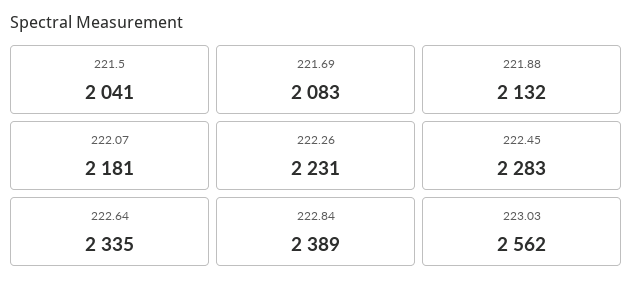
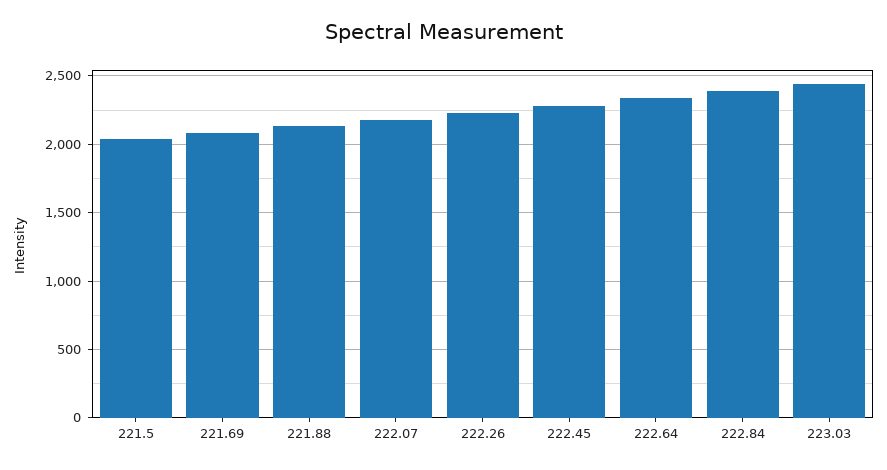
  {
    "221.5": 2041,
    "221.69": 2083,
    "221.88": 2132,
    "222.07": 2181,
    "222.26": 2231,
    "222.45": 2283,
    "222.64": 2335,
    "222.84": 2389,
-   "223.03": 2562
+   "223.03": 2450
  }

